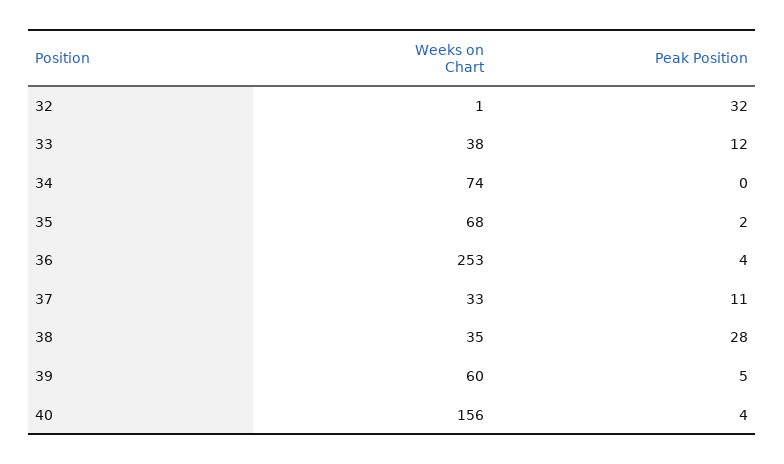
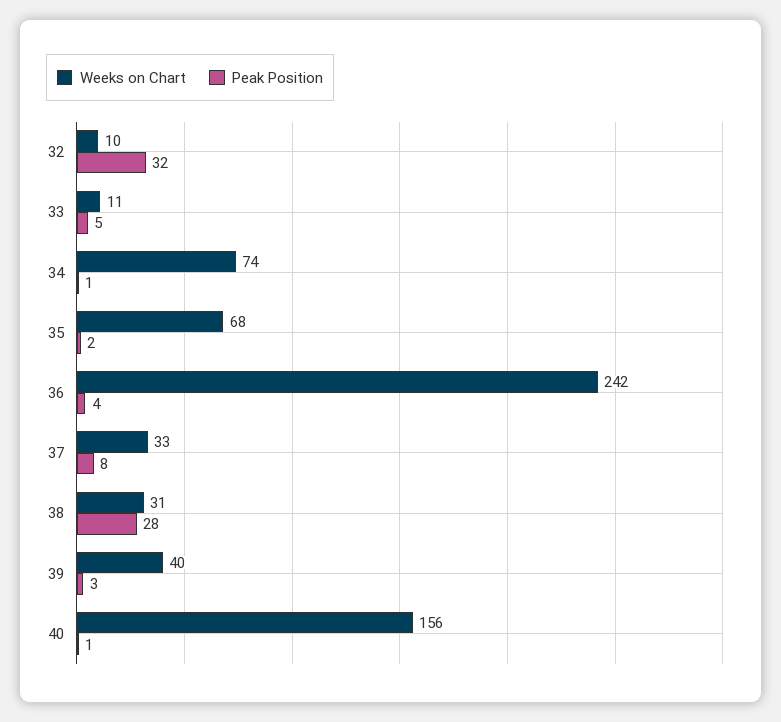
  {
    "Weeks on Chart": {
-     "32": 1,
+     "32": 10,
-     "33": 38,
+     "33": 11,
      "34": 74,
      "35": 68,
-     "36": 253,
+     "36": 242,
      "37": 33,
-     "38": 35,
+     "38": 31,
-     "39": 60,
+     "39": 40,
      "40": 156
    },
    "Peak Position": {
      "32": 32,
-     "33": 12,
+     "33": 5,
-     "34": 0,
+     "34": 1,
      "35": 2,
      "36": 4,
-     "37": 11,
+     "37": 8,
      "38": 28,
-     "39": 5,
+     "39": 3,
-     "40": 4
+     "40": 1
    }
  }

